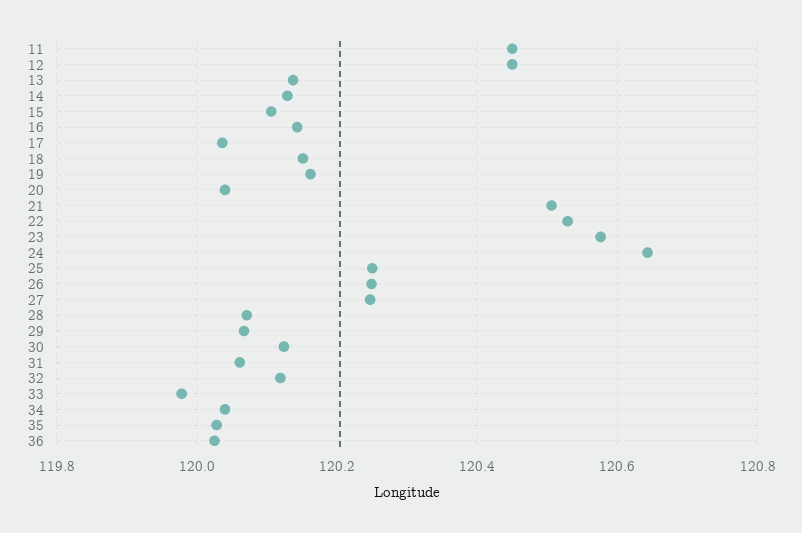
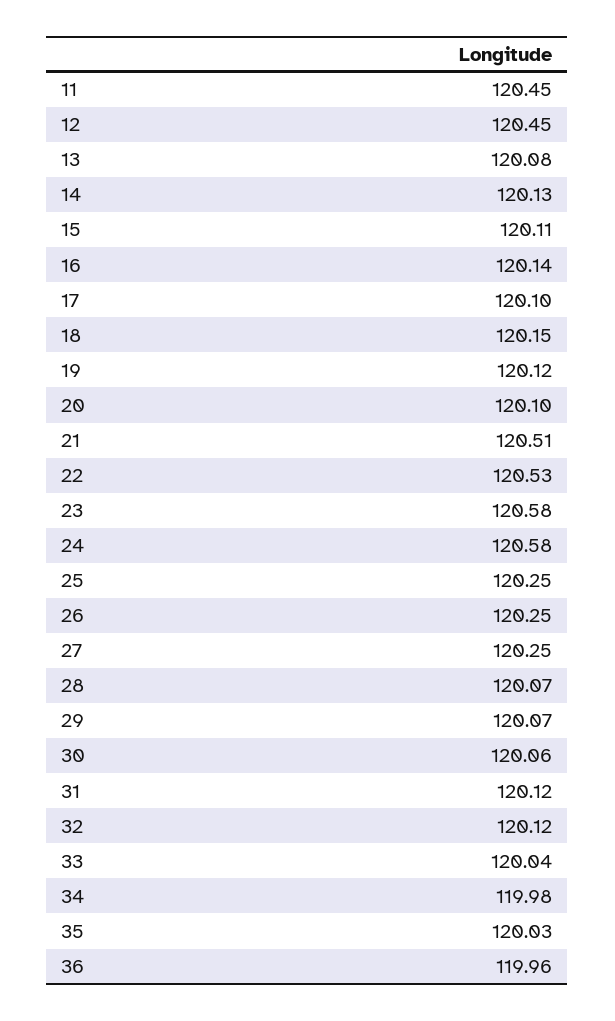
  {
    "11": 120.45,
    "12": 120.45,
-   "13": 120.14,
+   "13": 120.08,
    "14": 120.13,
    "15": 120.11,
    "16": 120.14,
-   "17": 120.04,
+   "17": 120.1,
    "18": 120.15,
-   "19": 120.16,
+   "19": 120.12,
-   "20": 120.04,
+   "20": 120.1,
    "21": 120.51,
    "22": 120.53,
    "23": 120.58,
-   "24": 120.64,
+   "24": 120.58,
    "25": 120.25,
    "26": 120.25,
    "27": 120.25,
    "28": 120.07,
    "29": 120.07,
-   "30": 120.12,
+   "30": 120.06,
-   "31": 120.06,
+   "31": 120.12,
    "32": 120.12,
-   "33": 119.98,
+   "33": 120.04,
-   "34": 120.04,
+   "34": 119.98,
    "35": 120.03,
-   "36": 120.02
+   "36": 119.96
  }

